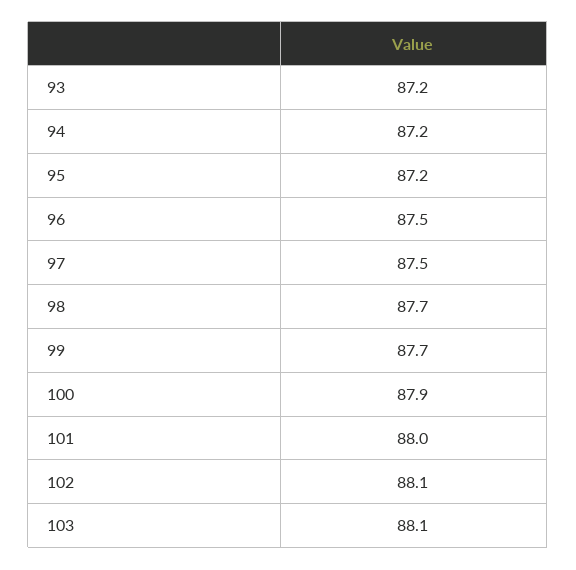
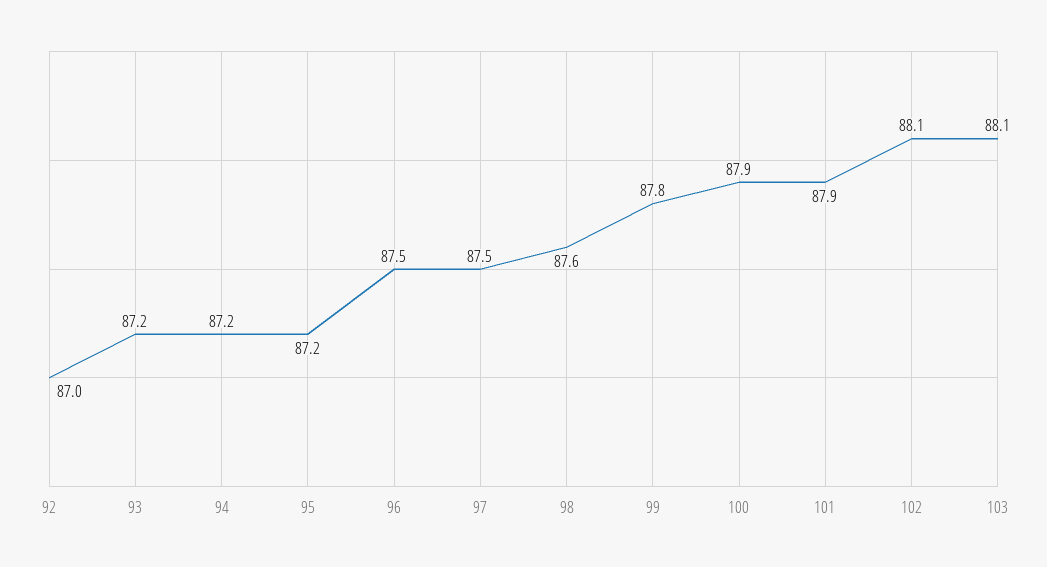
  {
    "93": 87.2,
    "94": 87.2,
    "95": 87.2,
    "96": 87.5,
    "97": 87.5,
-   "98": 87.7,
+   "98": 87.6,
-   "99": 87.7,
+   "99": 87.8,
    "100": 87.9,
-   "101": 88,
+   "101": 87.9,
    "102": 88.1,
-   "103": 88.1
+   "103": 88.1,
+   "92": 87
  }

